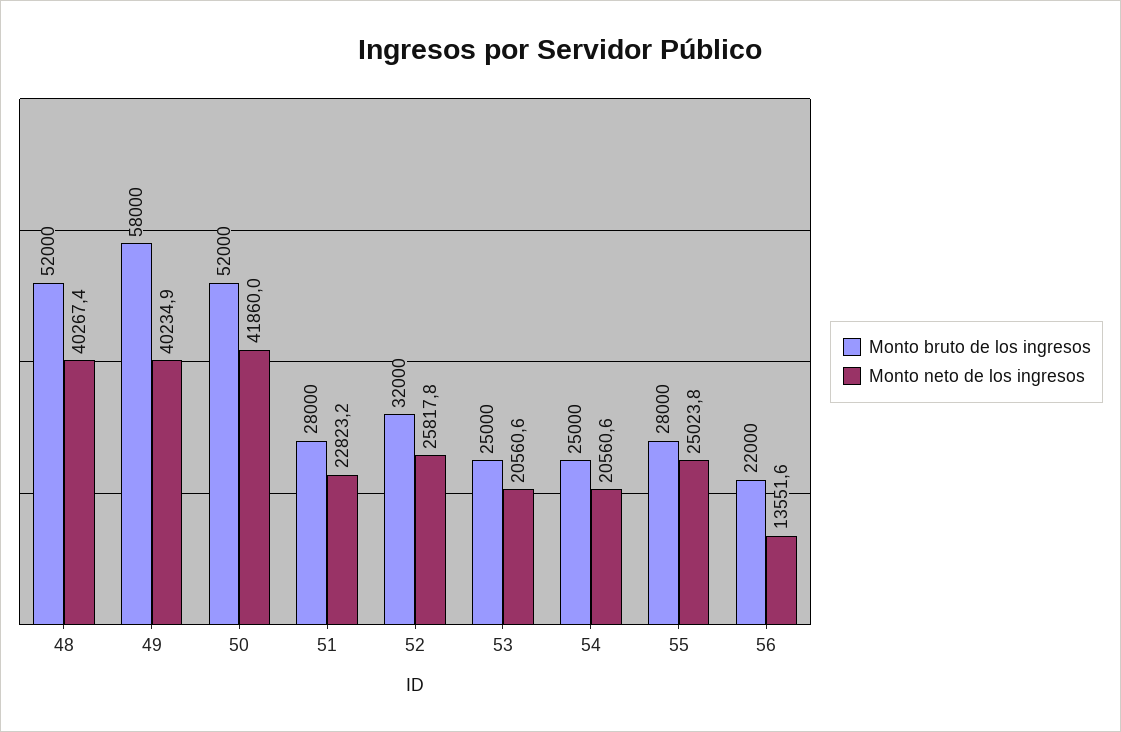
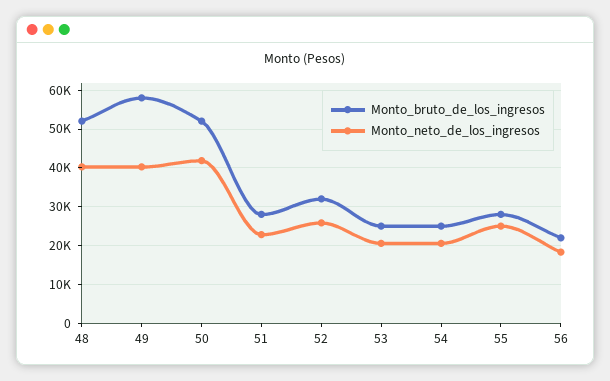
  {
    "Monto bruto de los ingresos": {
      "48": 52000,
      "49": 58000,
      "50": 52000,
      "51": 28000,
      "52": 32000,
      "53": 25000,
      "54": 25000,
      "55": 28000,
      "56": 22000
    },
    "Monto neto de los ingresos": {
      "48": 40267.4,
      "49": 40234.9,
      "50": 41860,
      "51": 22823.2,
      "52": 25817.8,
      "53": 20560.6,
      "54": 20560.6,
      "55": 25023.8,
-     "56": 13551.6
+     "56": 18000
    }
  }

